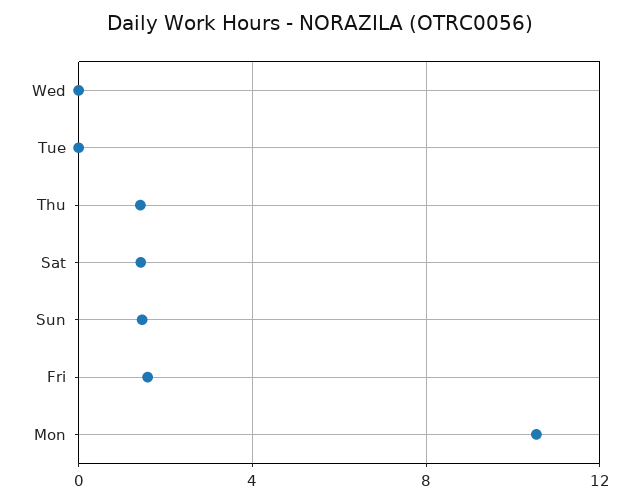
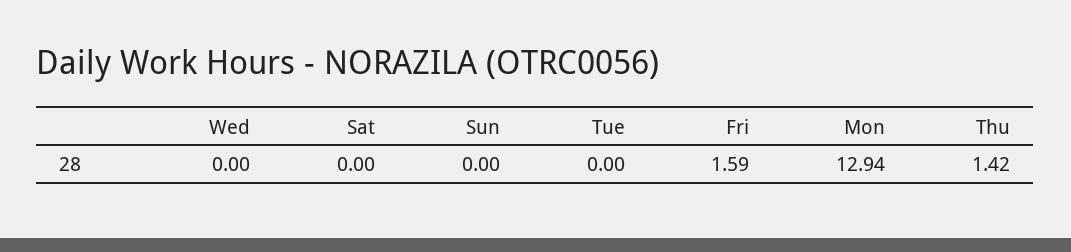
  {
    "Wed": 0,
    "Tue": 0,
    "Thu": 1.42,
-   "Sat": 1.5,
+   "Sat": 0,
-   "Sun": 1.5,
+   "Sun": 0,
    "Fri": 1.59,
-   "Mon": 10.5
+   "Mon": 12.94
  }

